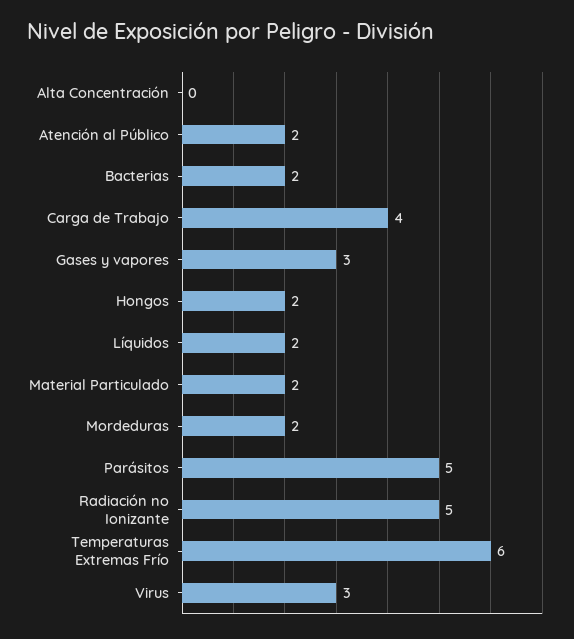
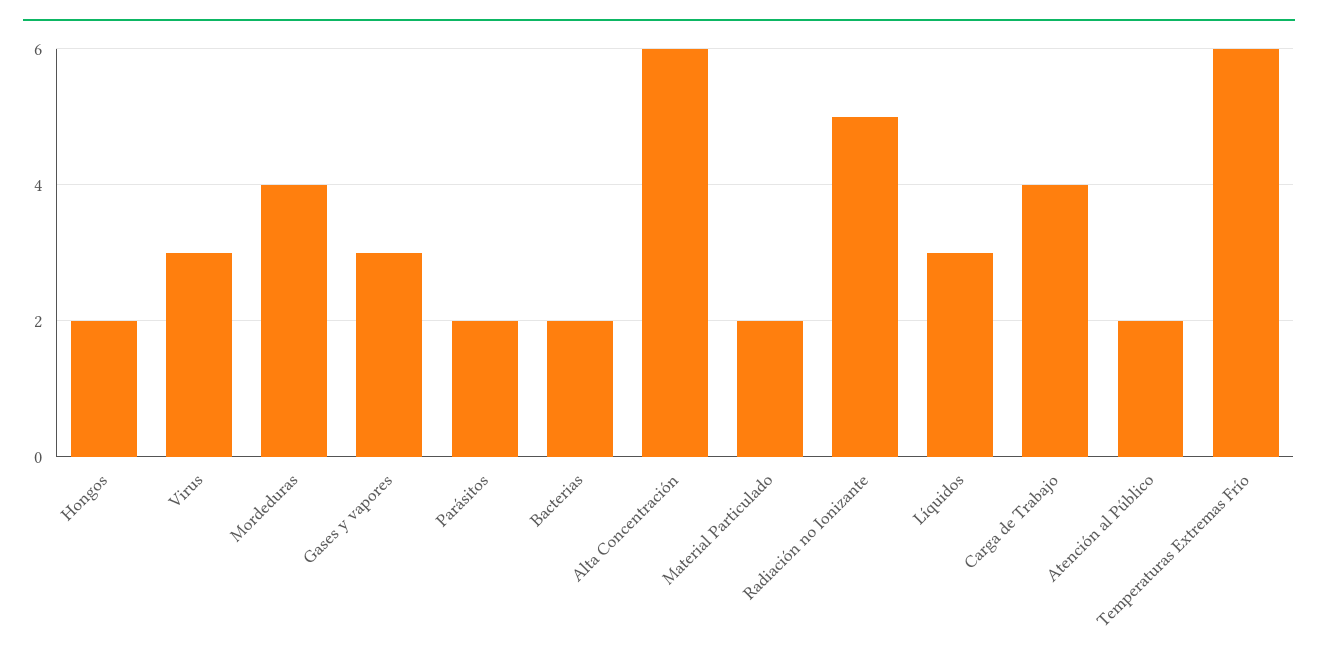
  {
-   "Alta Concentración": 0,
+   "Alta Concentración": 6,
    "Atención al Público": 2,
    "Bacterias": 2,
    "Carga de Trabajo": 4,
    "Gases y vapores": 3,
    "Hongos": 2,
-   "Líquidos": 2,
+   "Líquidos": 3,
    "Material Particulado": 2,
-   "Mordeduras": 2,
+   "Mordeduras": 4,
-   "Parásitos": 5,
+   "Parásitos": 2,
    "Radiación no Ionizante": 5,
    "Temperaturas Extremas Frío": 6,
    "Virus": 3
  }

